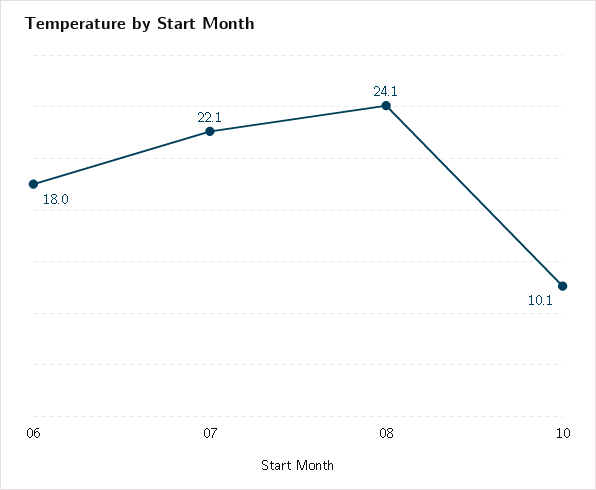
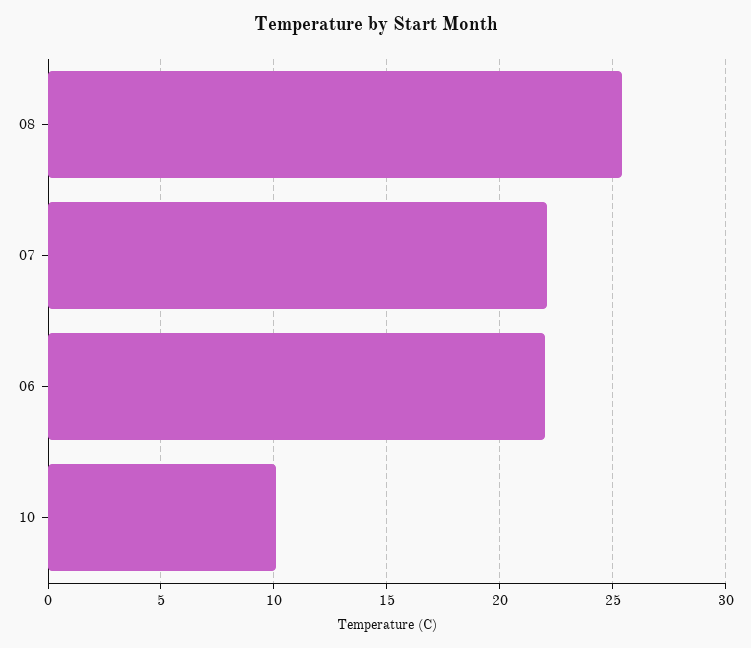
  {
-   "06": 18,
+   "06": 22,
    "07": 22.1,
-   "08": 24.1,
+   "08": 25.5,
    "10": 10.1
  }

